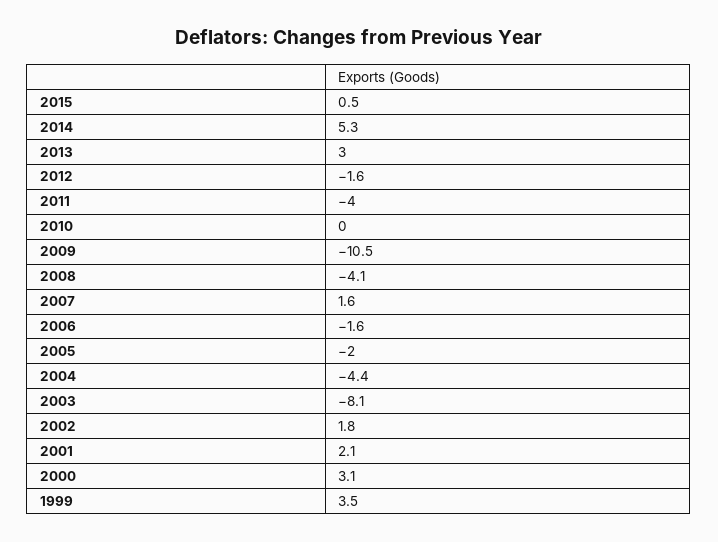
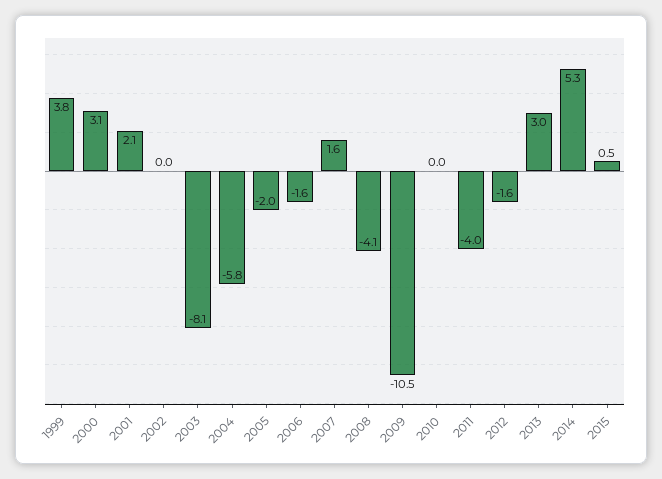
  {
    "2015": 0.5,
    "2014": 5.3,
    "2013": 3,
    "2012": -1.6,
    "2011": -4,
    "2010": 0,
    "2009": -10.5,
    "2008": -4.1,
    "2007": 1.6,
    "2006": -1.6,
    "2005": -2,
-   "2004": -4.4,
+   "2004": -5.8,
    "2003": -8.1,
-   "2002": 1.8,
+   "2002": 0,
    "2001": 2.1,
    "2000": 3.1,
-   "1999": 3.5
+   "1999": 3.8
  }

